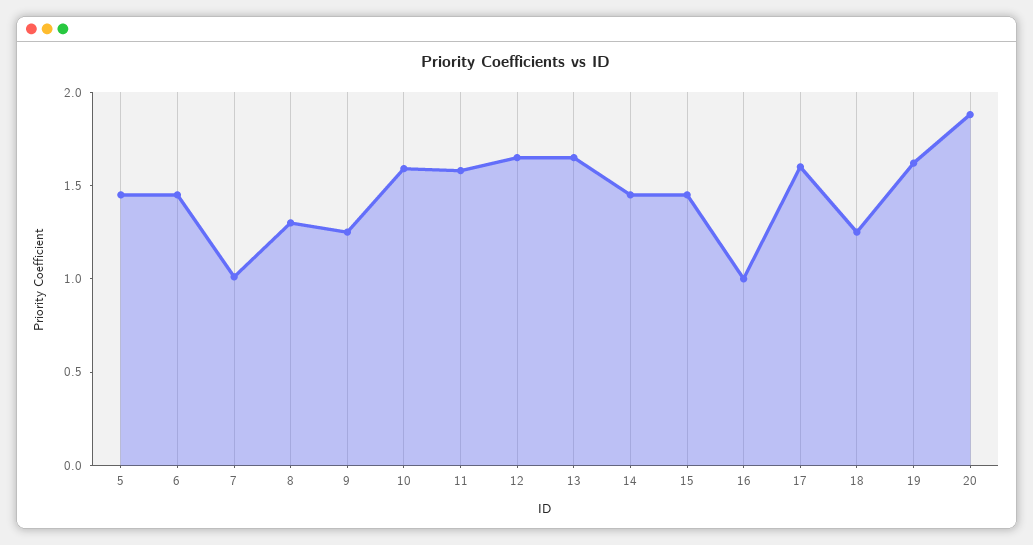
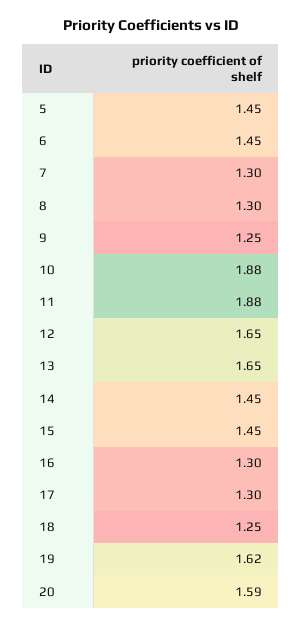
  {
    "5": 1.45,
    "6": 1.45,
-   "7": 1,
+   "7": 1.3,
    "8": 1.3,
    "9": 1.25,
-   "10": 1.6,
+   "10": 1.88,
-   "11": 1.6,
+   "11": 1.88,
    "12": 1.65,
    "13": 1.65,
    "14": 1.45,
    "15": 1.45,
-   "16": 1,
+   "16": 1.3,
-   "17": 1.6,
+   "17": 1.3,
    "18": 1.25,
    "19": 1.62,
-   "20": 1.9
+   "20": 1.59
  }

